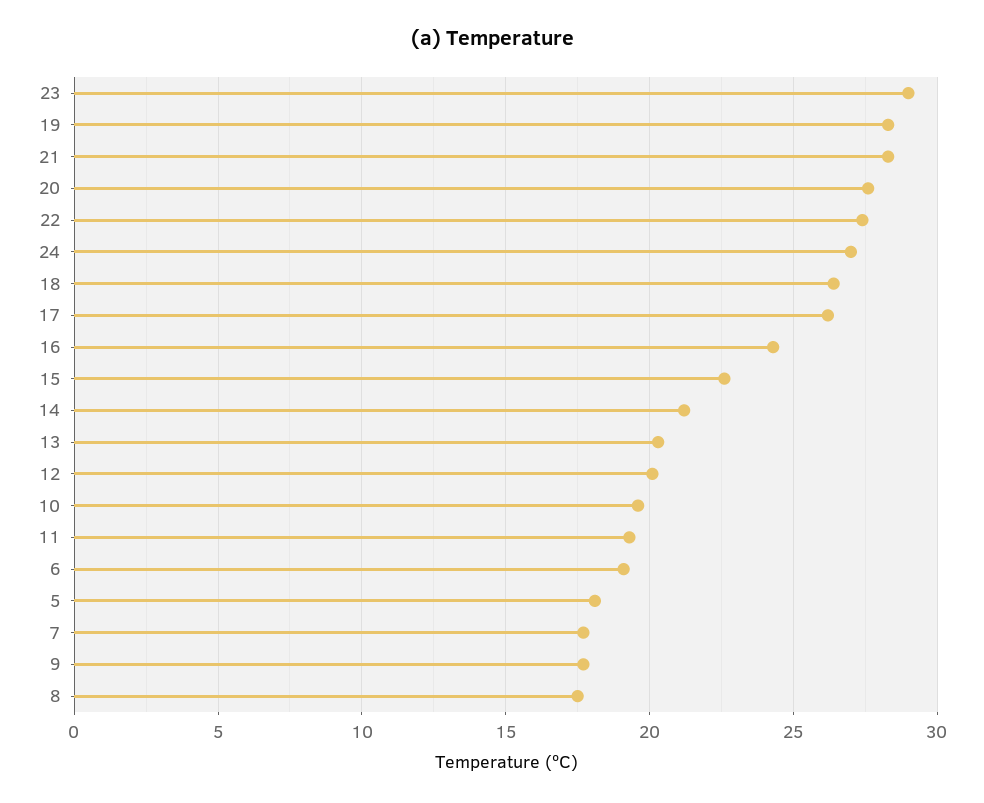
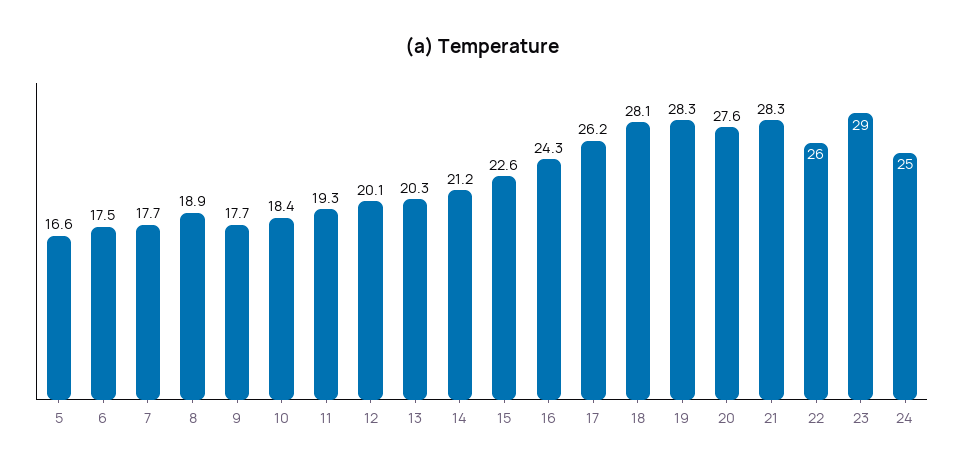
  {
    "23": 29,
    "19": 28.3,
    "21": 28.3,
    "20": 27.6,
-   "22": 27.5,
+   "22": 26,
-   "24": 27,
+   "24": 25,
-   "18": 26.5,
+   "18": 28.1,
    "17": 26.2,
    "16": 24.3,
    "15": 22.6,
    "14": 21.2,
    "13": 20.3,
    "12": 20.1,
-   "10": 19.5,
+   "10": 18.4,
    "11": 19.3,
-   "6": 19,
+   "6": 17.5,
-   "5": 18,
+   "5": 16.6,
    "7": 17.7,
    "9": 17.7,
-   "8": 17.5
+   "8": 18.9
  }

